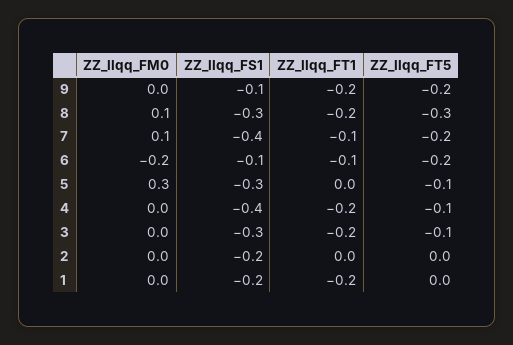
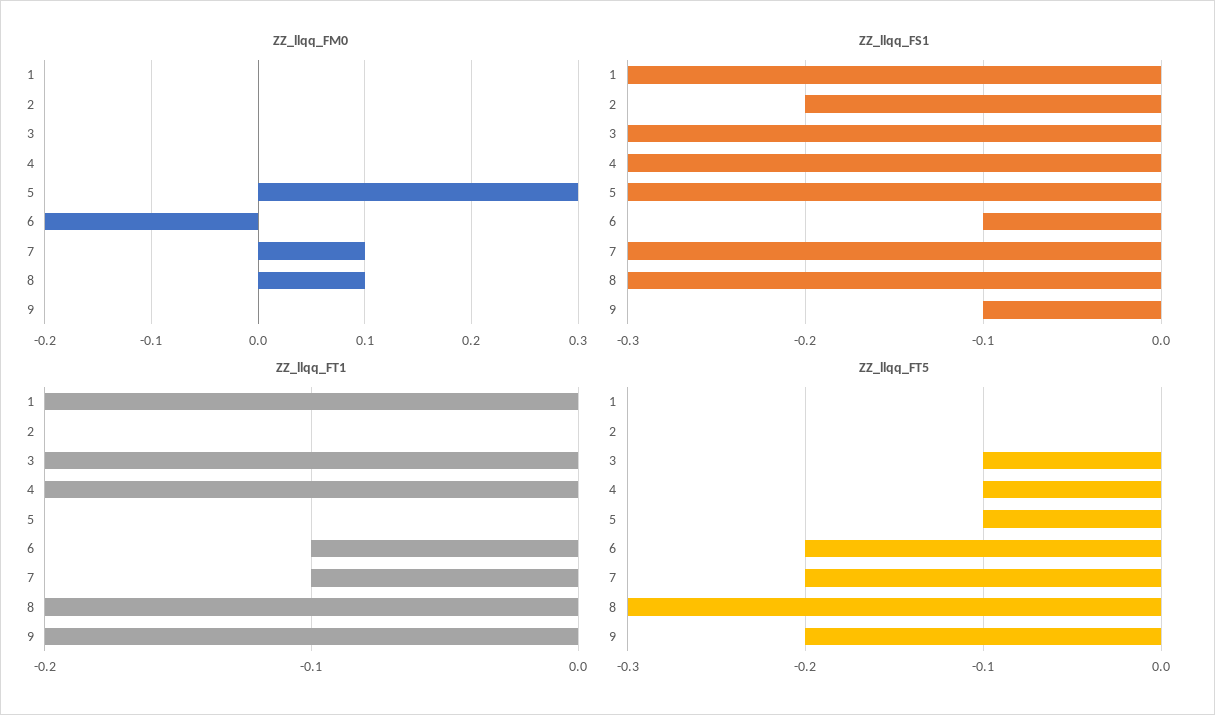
  {
    "ZZ_llqq_FM0": {
      "9": 0,
      "8": 0.1,
      "7": 0.1,
      "6": -0.2,
      "5": 0.3,
      "4": 0,
      "3": 0,
      "2": 0,
      "1": 0
    },
    "ZZ_llqq_FS1": {
      "9": -0.1,
      "8": -0.3,
-     "7": -0.4,
+     "7": -0.3,
      "6": -0.1,
      "5": -0.3,
-     "4": -0.4,
+     "4": -0.3,
      "3": -0.3,
      "2": -0.2,
-     "1": -0.2
+     "1": -0.3
    },
    "ZZ_llqq_FT1": {
      "9": -0.2,
      "8": -0.2,
      "7": -0.1,
      "6": -0.1,
      "5": 0,
      "4": -0.2,
      "3": -0.2,
      "2": 0,
      "1": -0.2
    },
    "ZZ_llqq_FT5": {
      "9": -0.2,
      "8": -0.3,
      "7": -0.2,
      "6": -0.2,
      "5": -0.1,
      "4": -0.1,
      "3": -0.1,
      "2": 0,
      "1": 0
    }
  }

